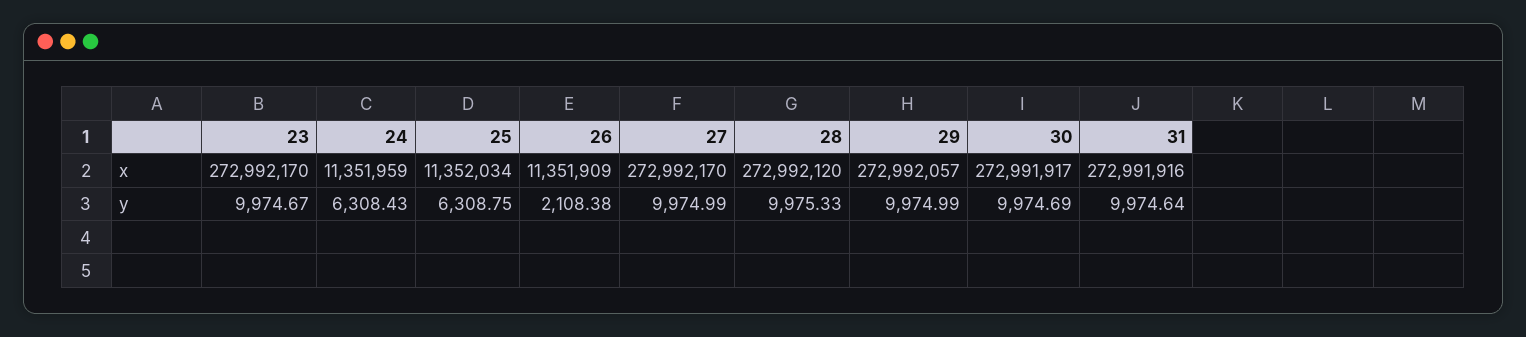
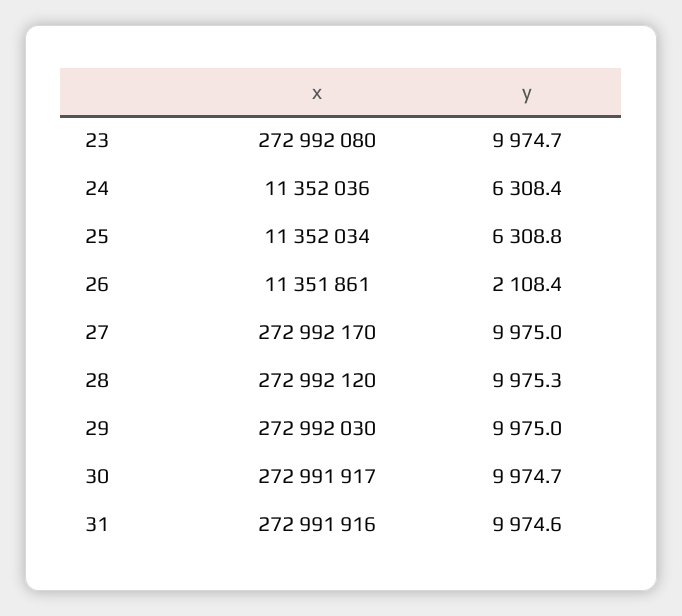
  {
    "23": {
-     "x": 272992170,
+     "x": 272992080,
      "y": 9974.67
    },
    "24": {
-     "x": 11351959,
+     "x": 11352036,
      "y": 6308.43
    },
    "25": {
      "x": 11352034,
      "y": 6308.75
    },
    "26": {
-     "x": 11351909,
+     "x": 11351861,
      "y": 2108.38
    },
    "27": {
      "x": 272992170,
      "y": 9974.99
    },
    "28": {
      "x": 272992120,
      "y": 9975.33
    },
    "29": {
-     "x": 272992057,
+     "x": 272992030,
      "y": 9974.99
    },
    "30": {
      "x": 272991917,
      "y": 9974.69
    },
    "31": {
      "x": 272991916,
      "y": 9974.64
    }
  }

